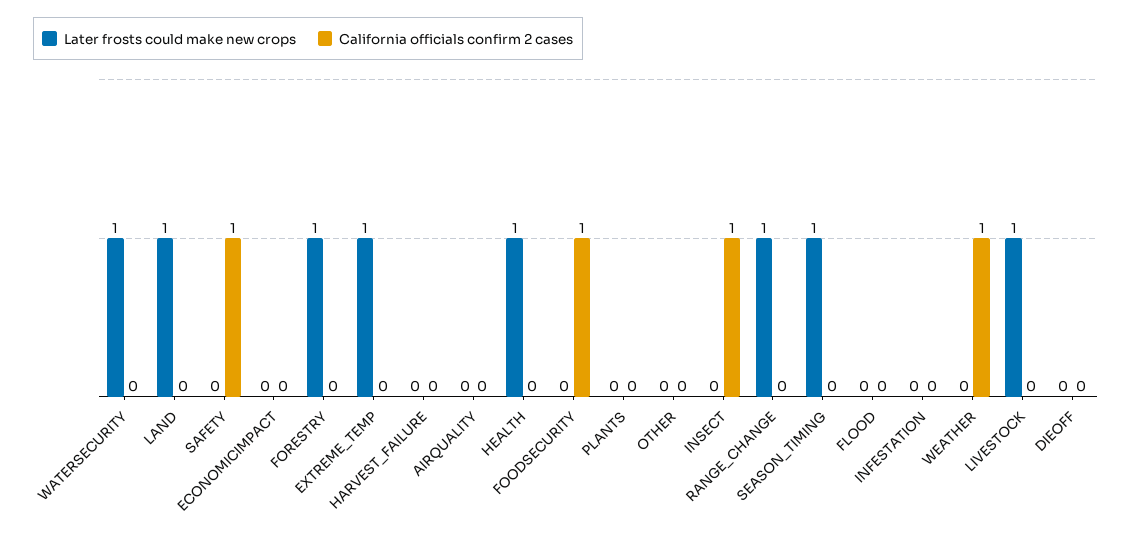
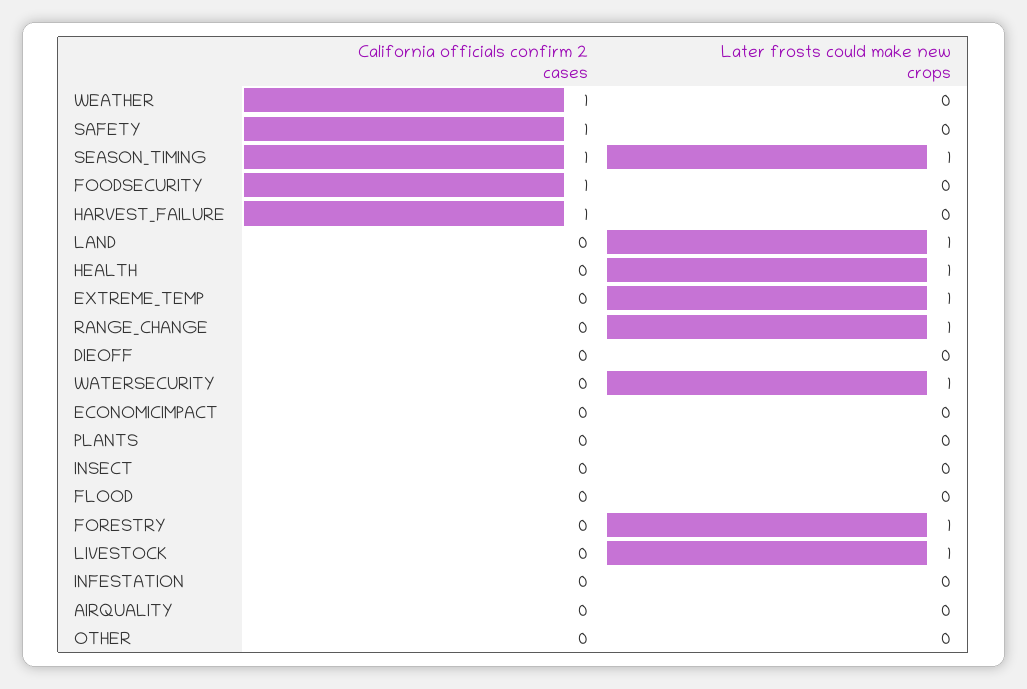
  {
    "Later frosts could make new crops": {
      "WATERSECURITY": 1,
      "LAND": 1,
      "SAFETY": 0,
      "ECONOMICIMPACT": 0,
      "FORESTRY": 1,
      "EXTREME_TEMP": 1,
      "HARVEST_FAILURE": 0,
      "AIRQUALITY": 0,
      "HEALTH": 1,
      "FOODSECURITY": 0,
      "PLANTS": 0,
      "OTHER": 0,
      "INSECT": 0,
      "RANGE_CHANGE": 1,
      "SEASON_TIMING": 1,
      "FLOOD": 0,
      "INFESTATION": 0,
      "WEATHER": 0,
      "LIVESTOCK": 1,
      "DIEOFF": 0
    },
    "California officials confirm 2 cases": {
      "WATERSECURITY": 0,
      "LAND": 0,
      "SAFETY": 1,
      "ECONOMICIMPACT": 0,
      "FORESTRY": 0,
      "EXTREME_TEMP": 0,
-     "HARVEST_FAILURE": 0,
+     "HARVEST_FAILURE": 1,
      "AIRQUALITY": 0,
      "HEALTH": 0,
      "FOODSECURITY": 1,
      "PLANTS": 0,
      "OTHER": 0,
-     "INSECT": 1,
+     "INSECT": 0,
      "RANGE_CHANGE": 0,
-     "SEASON_TIMING": 0,
+     "SEASON_TIMING": 1,
      "FLOOD": 0,
      "INFESTATION": 0,
      "WEATHER": 1,
      "LIVESTOCK": 0,
      "DIEOFF": 0
    }
  }

